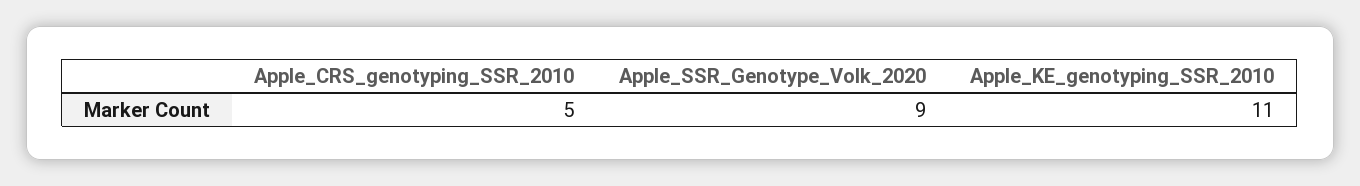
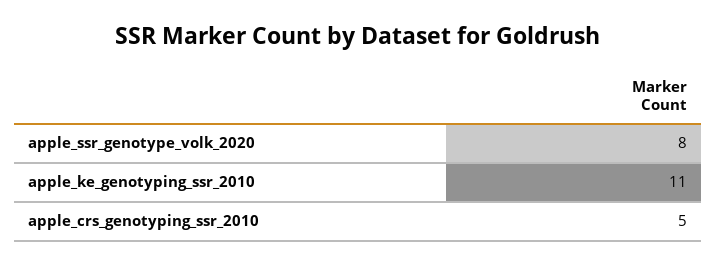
  {
    "Apple_CRS_genotyping_SSR_2010": 5,
-   "Apple_SSR_Genotype_Volk_2020": 9,
+   "Apple_SSR_Genotype_Volk_2020": 8,
    "Apple_KE_genotyping_SSR_2010": 11
  }

